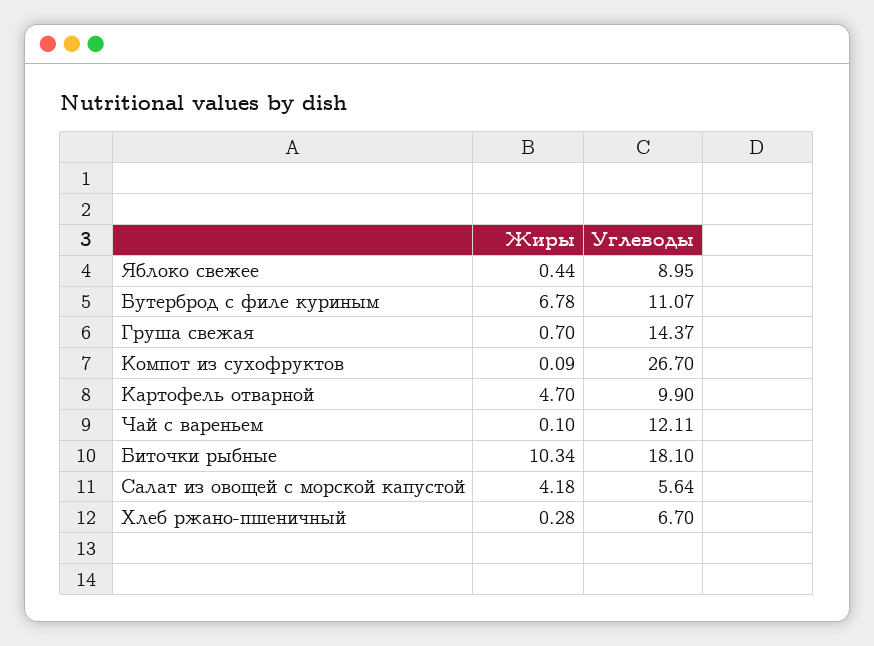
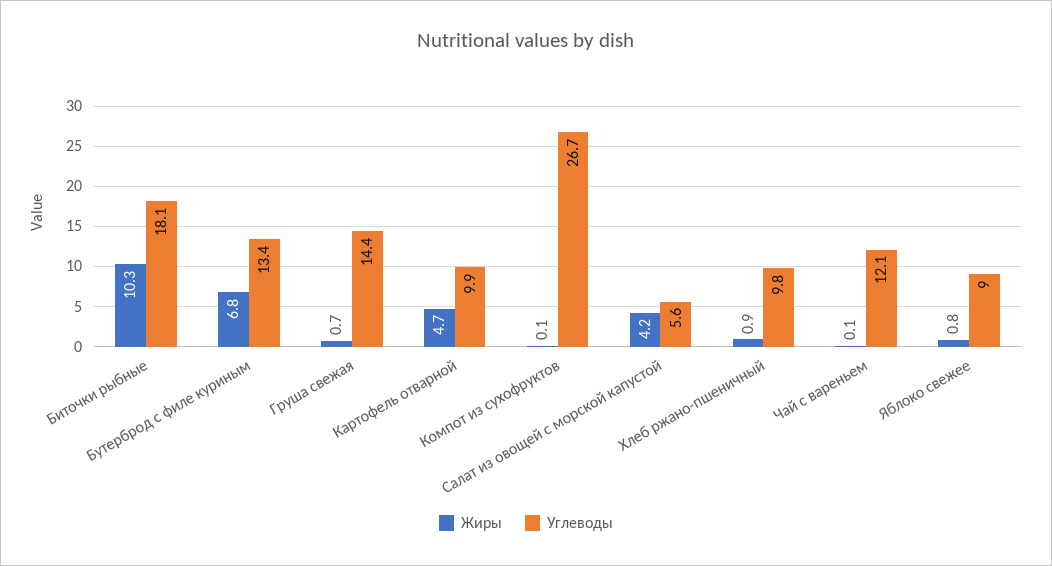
  {
    "Жиры": {
-     "Яблоко свежее": 0.44,
+     "Яблоко свежее": 0.8,
      "Бутерброд с филе куриным": 6.78,
      "Груша свежая": 0.7,
      "Компот из сухофруктов": 0.09,
      "Картофель отварной": 4.7,
      "Чай с вареньем": 0.1,
      "Биточки рыбные": 10.34,
      "Салат из овощей с морской капустой": 4.18,
-     "Хлеб ржано-пшеничный": 0.28
+     "Хлеб ржано-пшеничный": 0.9
    },
    "Углеводы": {
      "Яблоко свежее": 8.95,
-     "Бутерброд с филе куриным": 11.07,
+     "Бутерброд с филе куриным": 13.4,
      "Груша свежая": 14.37,
      "Компот из сухофруктов": 26.7,
      "Картофель отварной": 9.9,
      "Чай с вареньем": 12.11,
      "Биточки рыбные": 18.1,
      "Салат из овощей с морской капустой": 5.64,
-     "Хлеб ржано-пшеничный": 6.7
+     "Хлеб ржано-пшеничный": 9.8
    }
  }

